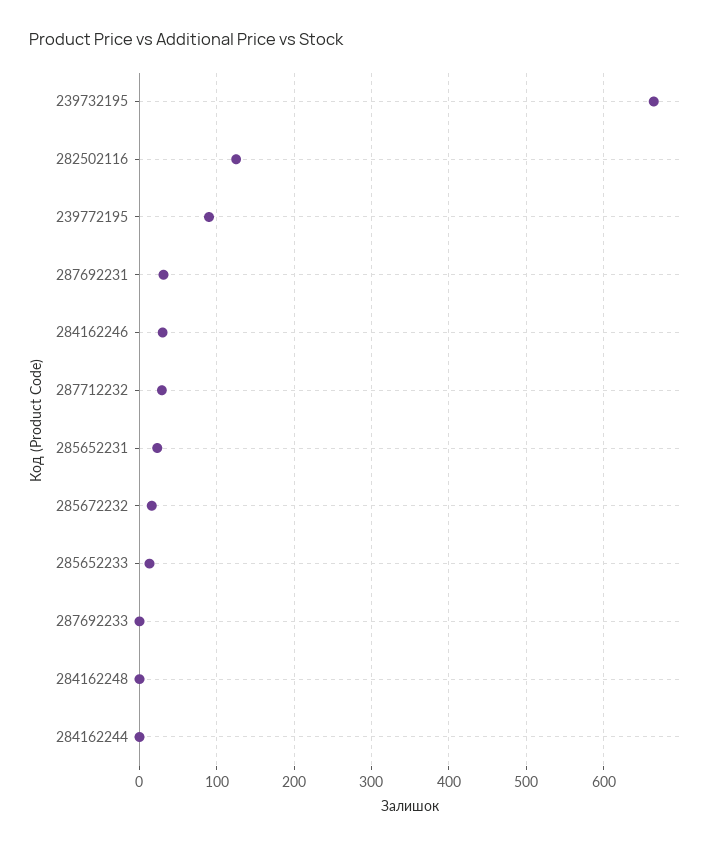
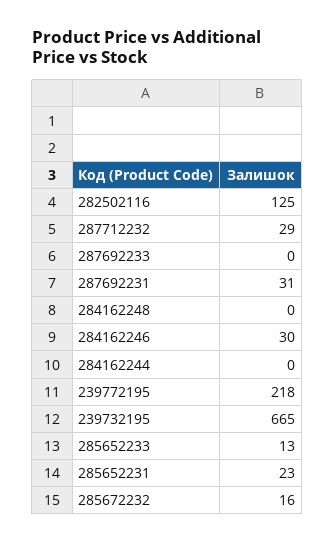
  {
    "239732195": 665,
    "282502116": 125,
-   "239772195": 90,
+   "239772195": 218,
    "287692231": 31,
    "284162246": 30,
    "287712232": 29,
    "285652231": 23,
    "285672232": 16,
    "285652233": 13,
    "287692233": 0,
    "284162248": 0,
    "284162244": 0
  }

